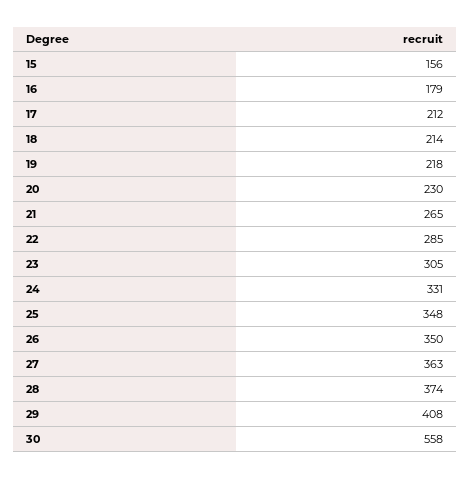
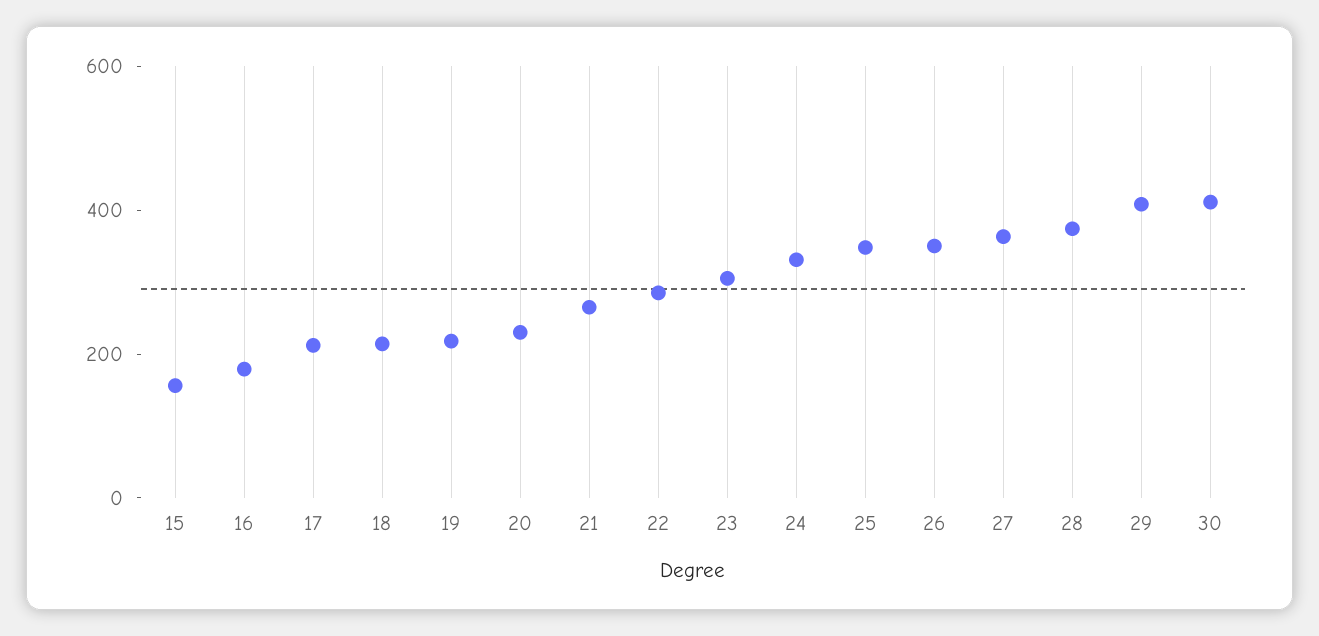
  {
    "15": 156,
    "16": 179,
    "17": 212,
    "18": 214,
    "19": 218,
    "20": 230,
    "21": 265,
    "22": 285,
    "23": 305,
    "24": 331,
    "25": 348,
    "26": 350,
    "27": 363,
    "28": 374,
    "29": 408,
-   "30": 558
+   "30": 400
  }

